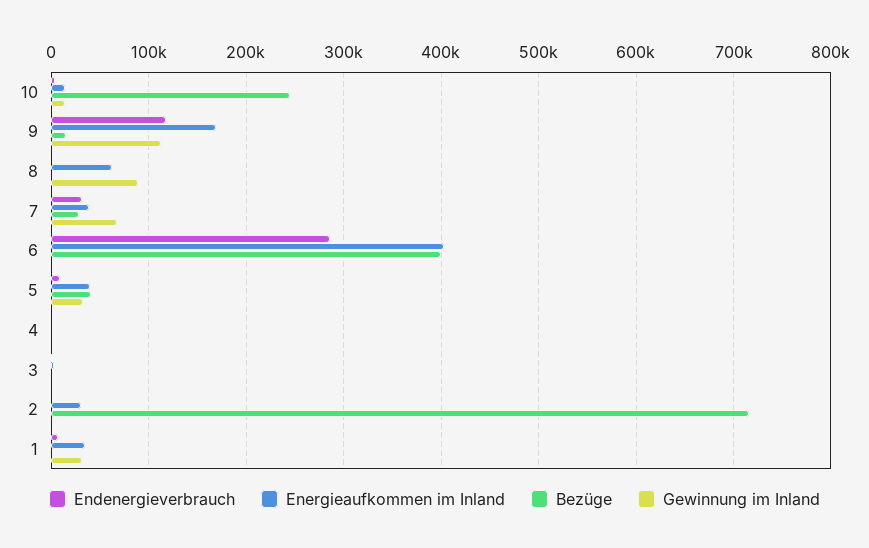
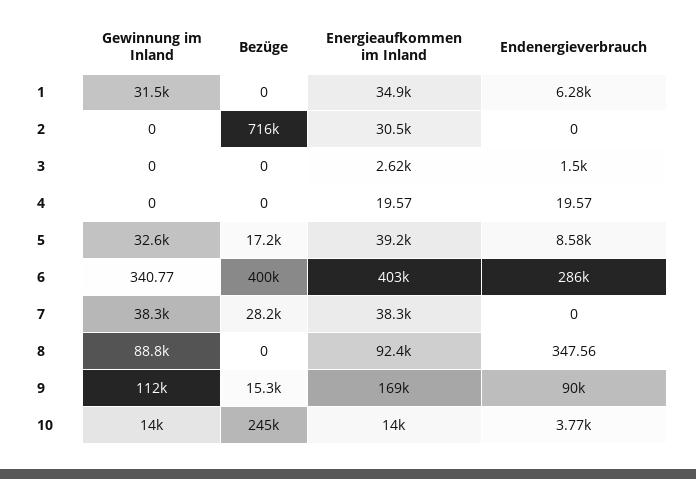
  {
    "Endenergieverbrauch": {
      "10": 3770,
-     "9": 120000,
+     "9": 90000,
      "8": 347.56,
-     "7": 30000,
+     "7": 0,
      "6": 286000,
      "5": 8580,
      "4": 19.57,
      "3": 1500,
      "2": 0,
      "1": 6280
    },
    "Energieaufkommen im Inland": {
      "10": 14000,
      "9": 169000,
-     "8": 60000,
+     "8": 92400,
      "7": 38300,
      "6": 403000,
      "5": 39200,
      "4": 19.57,
      "3": 2620,
      "2": 30500,
      "1": 34900
    },
    "Bezüge": {
      "10": 245000,
      "9": 15300,
      "8": 0,
      "7": 28200,
      "6": 400000,
-     "5": 40000,
+     "5": 17200,
      "4": 0,
      "3": 0,
      "2": 716000,
      "1": 0
    },
    "Gewinnung im Inland": {
      "10": 14000,
      "9": 112000,
      "8": 88800,
-     "7": 70000,
+     "7": 38300,
      "6": 340.77,
      "5": 32600,
      "4": 0,
      "3": 0,
      "2": 0,
      "1": 31500
    }
  }

